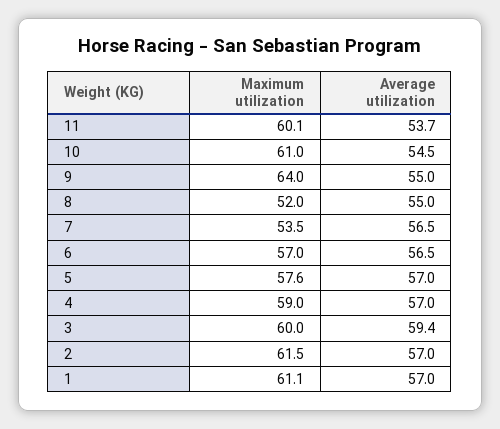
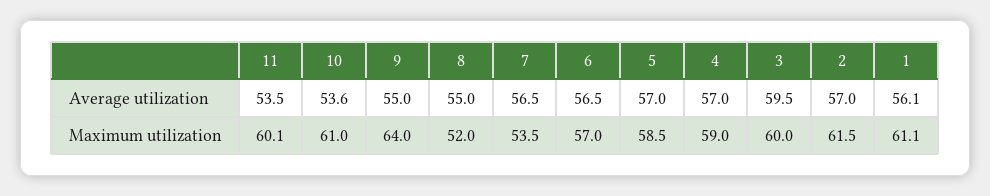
  {
    "Maximum utilization": {
      "11": 60.1,
      "10": 61,
      "9": 64,
      "8": 52,
      "7": 53.5,
      "6": 57,
-     "5": 57.6,
+     "5": 58.5,
      "4": 59,
      "3": 60,
      "2": 61.5,
      "1": 61.1
    },
    "Average utilization": {
-     "11": 53.7,
+     "11": 53.5,
-     "10": 54.5,
+     "10": 53.6,
      "9": 55,
      "8": 55,
      "7": 56.5,
      "6": 56.5,
      "5": 57,
      "4": 57,
-     "3": 59.4,
+     "3": 59.5,
      "2": 57,
-     "1": 57
+     "1": 56.1
    }
  }

